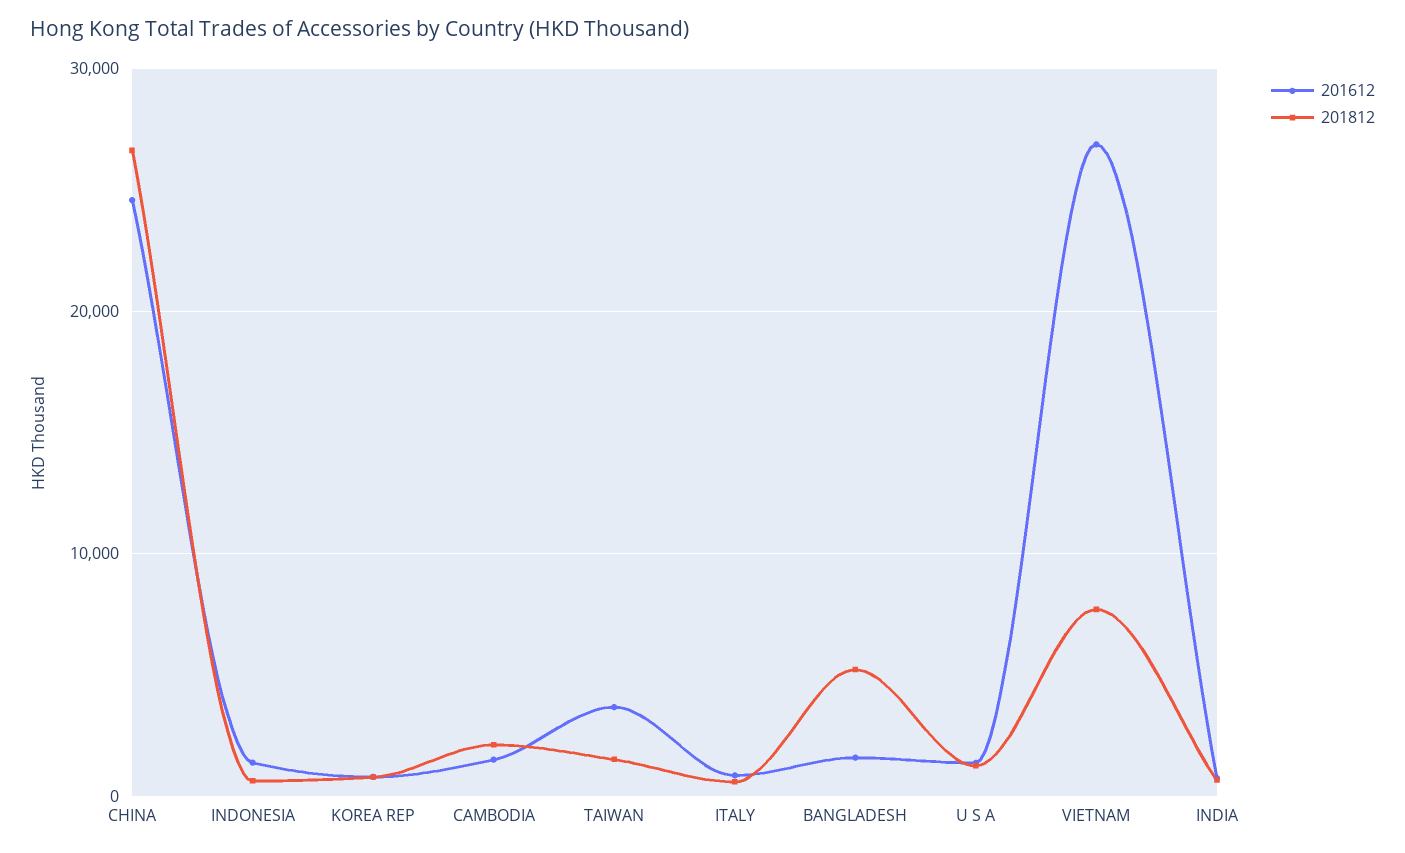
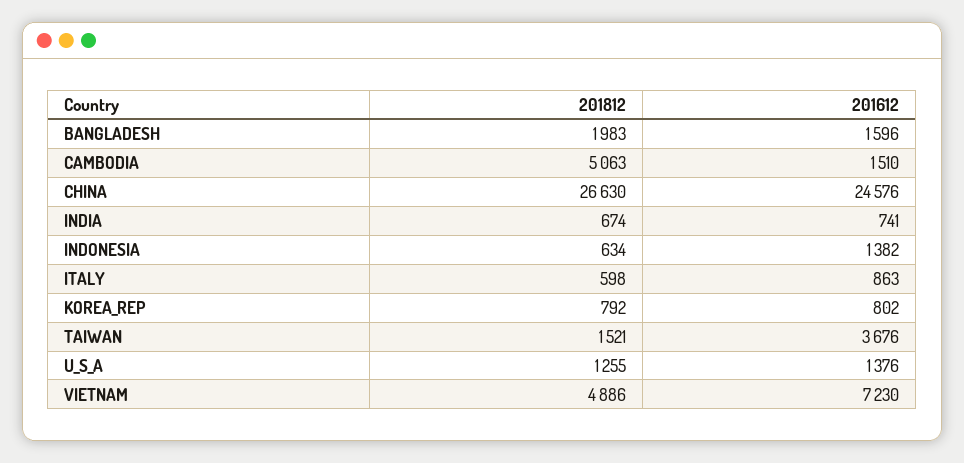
  {
    "201612": {
      "CHINA": 24576,
      "INDONESIA": 1382,
      "KOREA REP": 802,
      "CAMBODIA": 1510,
      "TAIWAN": 3676,
      "ITALY": 863,
      "BANGLADESH": 1596,
      "U S A": 1376,
-     "VIETNAM": 27000,
+     "VIETNAM": 7230,
      "INDIA": 741
    },
    "201812": {
      "CHINA": 26630,
      "INDONESIA": 634,
      "KOREA REP": 792,
-     "CAMBODIA": 2000,
+     "CAMBODIA": 5063,
      "TAIWAN": 1521,
      "ITALY": 598,
-     "BANGLADESH": 5000,
+     "BANGLADESH": 1983,
      "U S A": 1255,
-     "VIETNAM": 8000,
+     "VIETNAM": 4886,
      "INDIA": 674
    }
  }

